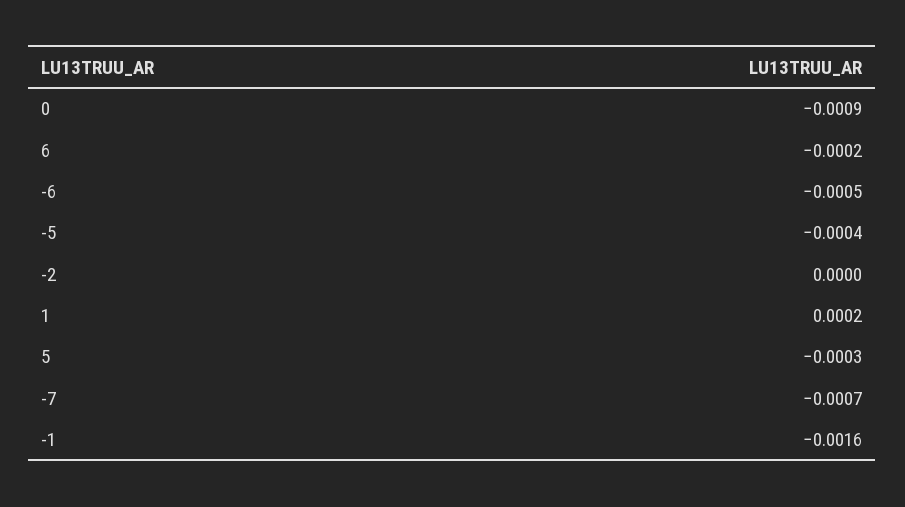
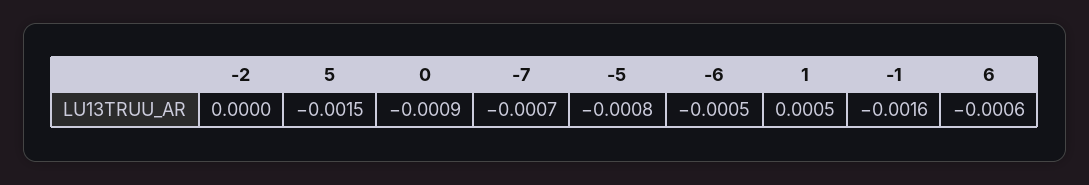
  {
    "0": -0.0009,
-   "6": -0.0002,
+   "6": -0.0006,
    "-6": -0.0005,
-   "-5": -0.0004,
+   "-5": -0.0008,
    "-2": 0,
-   "1": 0.0002,
+   "1": 0.0005,
-   "5": -0.0003,
+   "5": -0.0015,
    "-7": -0.0007,
    "-1": -0.0016
  }

